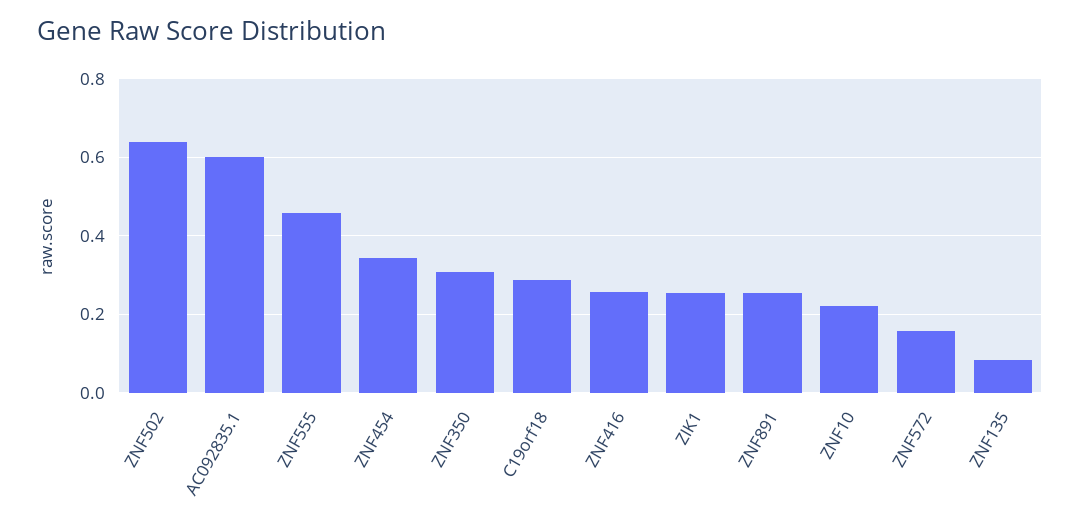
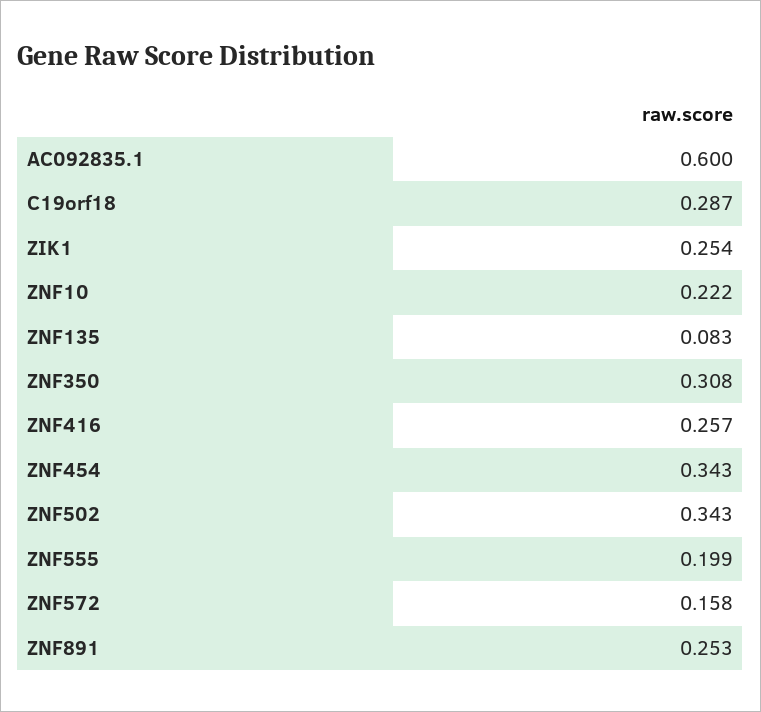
  {
-   "ZNF502": 0.64,
+   "ZNF502": 0.343,
    "AC092835.1": 0.6,
-   "ZNF555": 0.46,
+   "ZNF555": 0.199,
    "ZNF454": 0.343,
    "ZNF350": 0.308,
    "C19orf18": 0.287,
    "ZNF416": 0.257,
    "ZIK1": 0.254,
    "ZNF891": 0.253,
    "ZNF10": 0.222,
    "ZNF572": 0.158,
    "ZNF135": 0.083
  }

